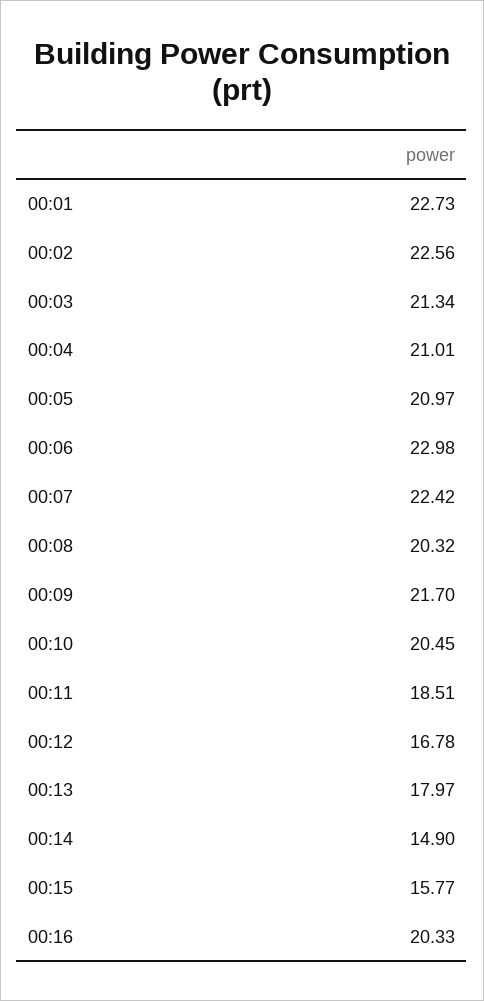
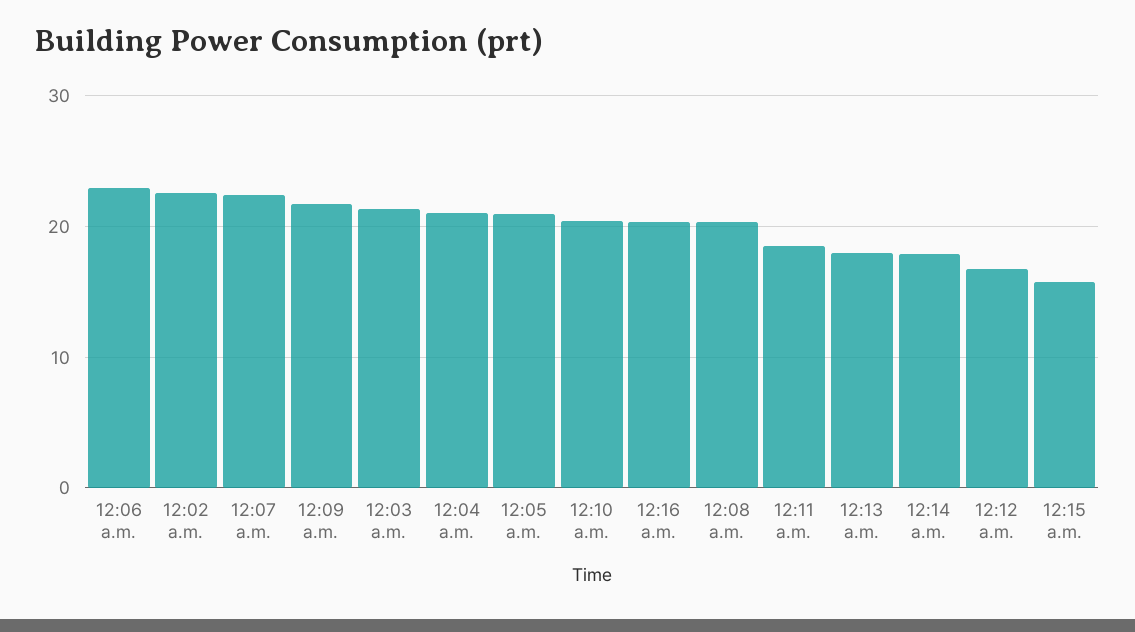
  {
-   "00:01": 22.73,
    "00:02": 22.56,
    "00:03": 21.34,
    "00:04": 21.01,
    "00:05": 20.97,
    "00:06": 22.98,
    "00:07": 22.42,
    "00:08": 20.32,
    "00:09": 21.7,
    "00:10": 20.45,
    "00:11": 18.51,
    "00:12": 16.78,
    "00:13": 17.97,
-   "00:14": 14.9,
+   "00:14": 18,
    "00:15": 15.77,
    "00:16": 20.33
  }

